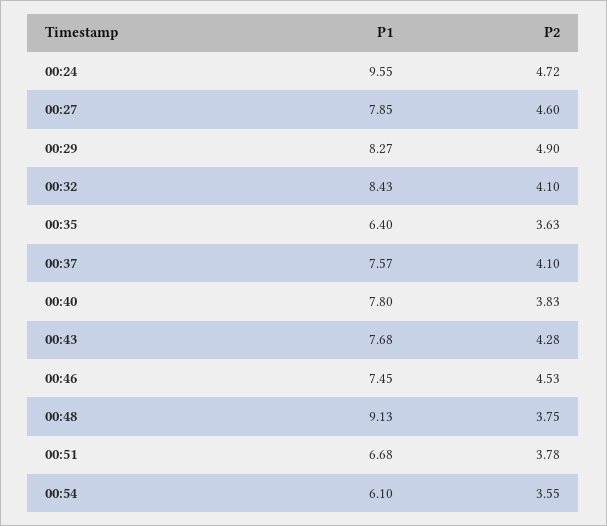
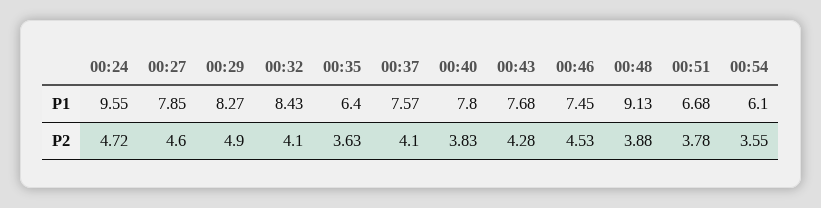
  {
    "P1": {
      "00:24": 9.55,
      "00:27": 7.85,
      "00:29": 8.27,
      "00:32": 8.43,
      "00:35": 6.4,
      "00:37": 7.57,
      "00:40": 7.8,
      "00:43": 7.68,
      "00:46": 7.45,
      "00:48": 9.13,
      "00:51": 6.68,
      "00:54": 6.1
    },
    "P2": {
      "00:24": 4.72,
      "00:27": 4.6,
      "00:29": 4.9,
      "00:32": 4.1,
      "00:35": 3.63,
      "00:37": 4.1,
      "00:40": 3.83,
      "00:43": 4.28,
      "00:46": 4.53,
-     "00:48": 3.75,
+     "00:48": 3.88,
      "00:51": 3.78,
      "00:54": 3.55
    }
  }

